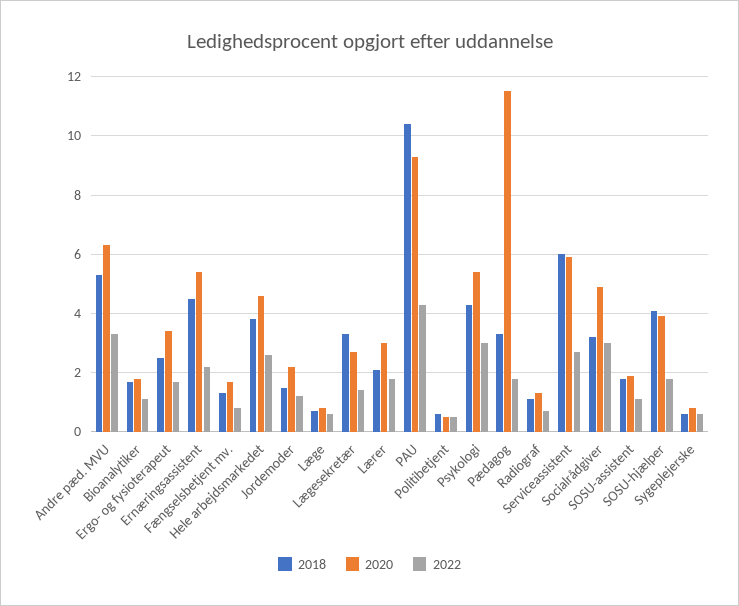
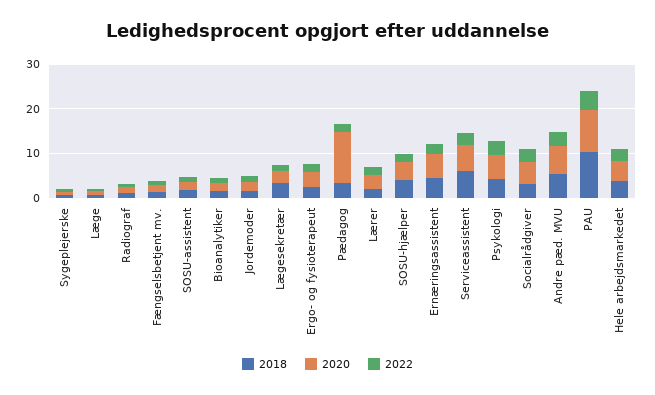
  {
    "2018": {
      "Andre pæd. MVU": 5.5,
      "Bioanalytiker": 1.5,
      "Ergo- og fysioterapeut": 2.5,
      "Ernæringsassistent": 4.5,
      "Fængselsbetjent mv.": 1.5,
      "Hele arbejdsmarkedet": 4,
      "Jordemoder": 1.5,
      "Læge": 0.5,
      "Lægesekretær": 3.5,
      "Lærer": 2,
      "PAU": 10.5,
-     "Politibetjent": 0.5,
      "Psykologi": 4.5,
      "Pædagog": 3.5,
      "Radiograf": 1,
      "Serviceassistent": 6,
      "Socialrådgiver": 3,
      "SOSU-assistent": 2,
      "SOSU-hjælper": 4,
      "Sygeplejerske": 0.5
    },
    "2020": {
      "Andre pæd. MVU": 6.5,
      "Bioanalytiker": 2,
      "Ergo- og fysioterapeut": 3.5,
      "Ernæringsassistent": 5.5,
      "Fængselsbetjent mv.": 1.5,
      "Hele arbejdsmarkedet": 4.5,
      "Jordemoder": 2,
      "Læge": 1,
      "Lægesekretær": 2.5,
      "Lærer": 3,
      "PAU": 9.5,
-     "Politibetjent": 0.5,
      "Psykologi": 5.5,
      "Pædagog": 11.5,
      "Radiograf": 1.5,
      "Serviceassistent": 6,
      "Socialrådgiver": 5,
      "SOSU-assistent": 2,
      "SOSU-hjælper": 4,
      "Sygeplejerske": 1
    },
    "2022": {
      "Andre pæd. MVU": 3.5,
      "Bioanalytiker": 1,
      "Ergo- og fysioterapeut": 1.5,
      "Ernæringsassistent": 2,
      "Fængselsbetjent mv.": 1,
      "Hele arbejdsmarkedet": 2.5,
      "Jordemoder": 1,
      "Læge": 0.5,
      "Lægesekretær": 1.5,
      "Lærer": 2,
      "PAU": 4.5,
-     "Politibetjent": 0.5,
      "Psykologi": 3,
      "Pædagog": 2,
      "Radiograf": 0.5,
      "Serviceassistent": 2.5,
      "Socialrådgiver": 3,
      "SOSU-assistent": 1,
      "SOSU-hjælper": 2,
      "Sygeplejerske": 0.5
    }
  }

